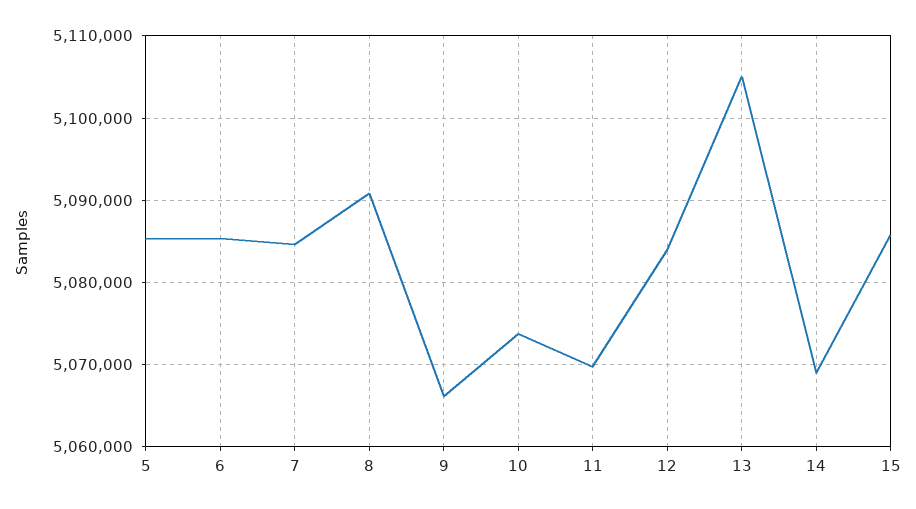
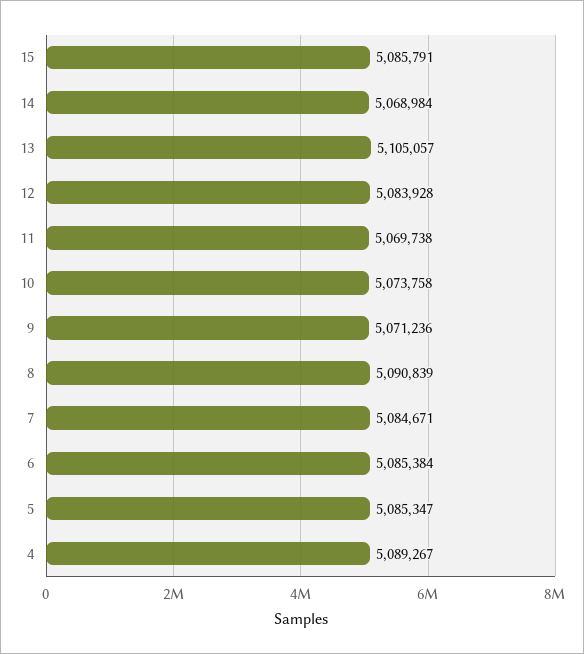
  {
    "5": 5085347,
    "6": 5085384,
    "7": 5084671,
    "8": 5090839,
-   "9": 5066000,
+   "9": 5071236,
    "10": 5073758,
    "11": 5069738,
    "12": 5083928,
    "13": 5105057,
    "14": 5068984,
-   "15": 5085791
+   "15": 5085791,
+   "4": 5089267
  }

